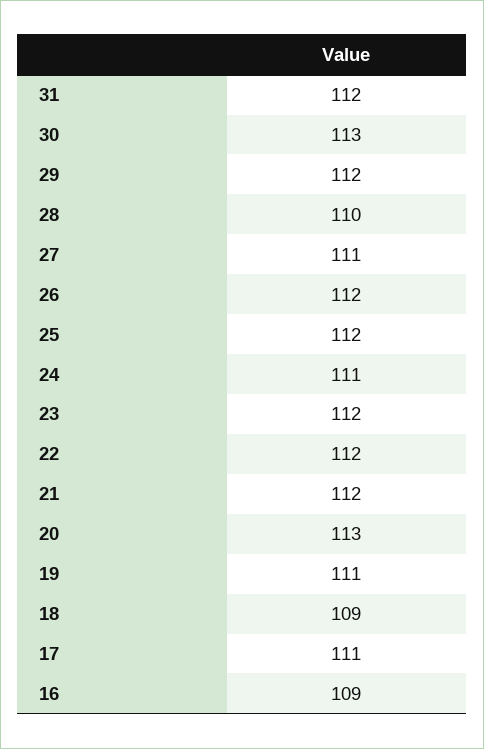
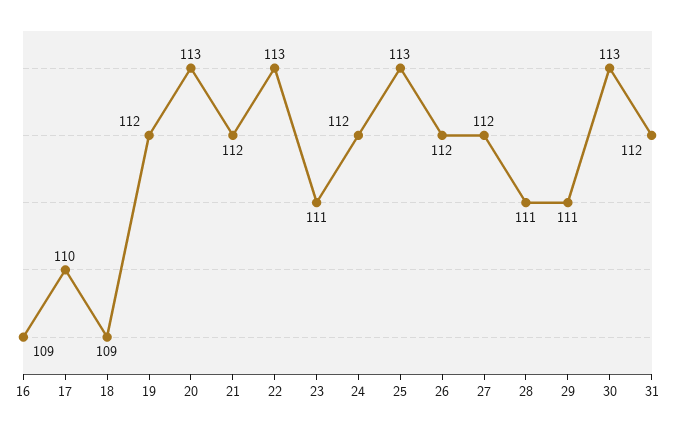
  {
    "31": 112,
    "30": 113,
-   "29": 112,
+   "29": 111,
-   "28": 110,
+   "28": 111,
-   "27": 111,
+   "27": 112,
    "26": 112,
-   "25": 112,
+   "25": 113,
-   "24": 111,
+   "24": 112,
-   "23": 112,
+   "23": 111,
-   "22": 112,
+   "22": 113,
    "21": 112,
    "20": 113,
-   "19": 111,
+   "19": 112,
    "18": 109,
-   "17": 111,
+   "17": 110,
    "16": 109
  }

